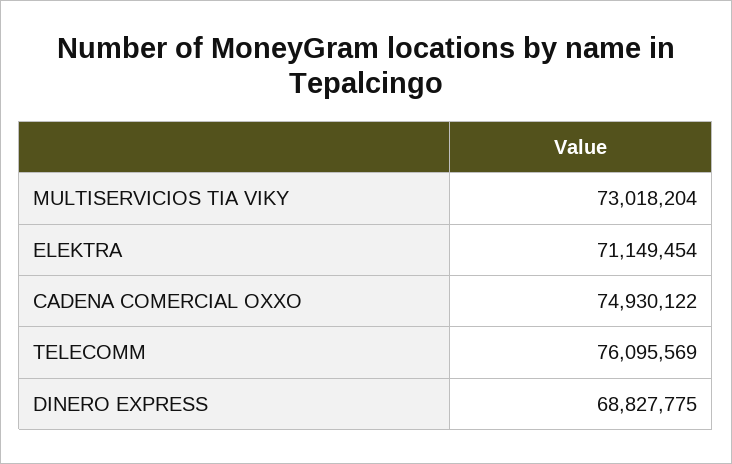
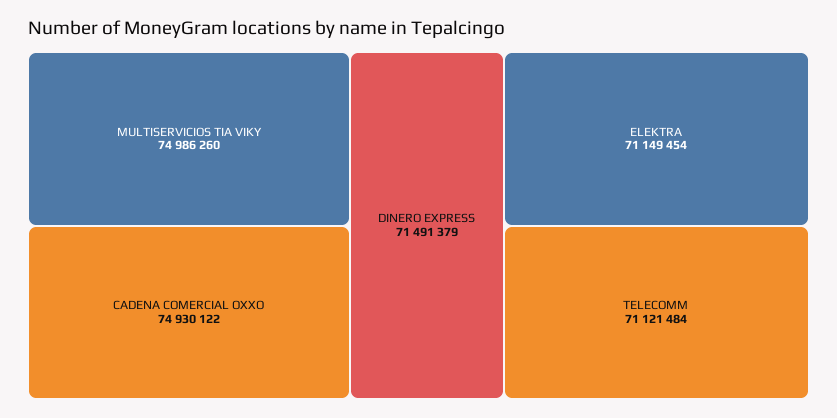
  {
-   "MULTISERVICIOS TIA VIKY": 73018204,
+   "MULTISERVICIOS TIA VIKY": 74986260,
    "ELEKTRA": 71149454,
    "CADENA COMERCIAL OXXO": 74930122,
-   "TELECOMM": 76095569,
+   "TELECOMM": 71121484,
-   "DINERO EXPRESS": 68827775
+   "DINERO EXPRESS": 71491379
  }

